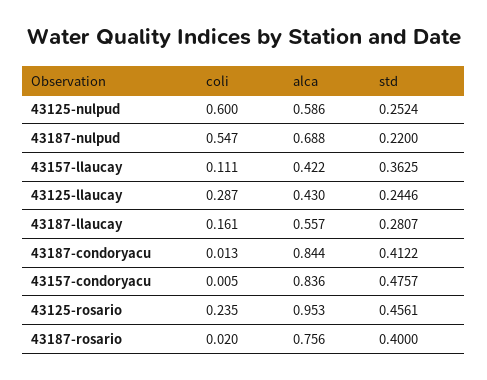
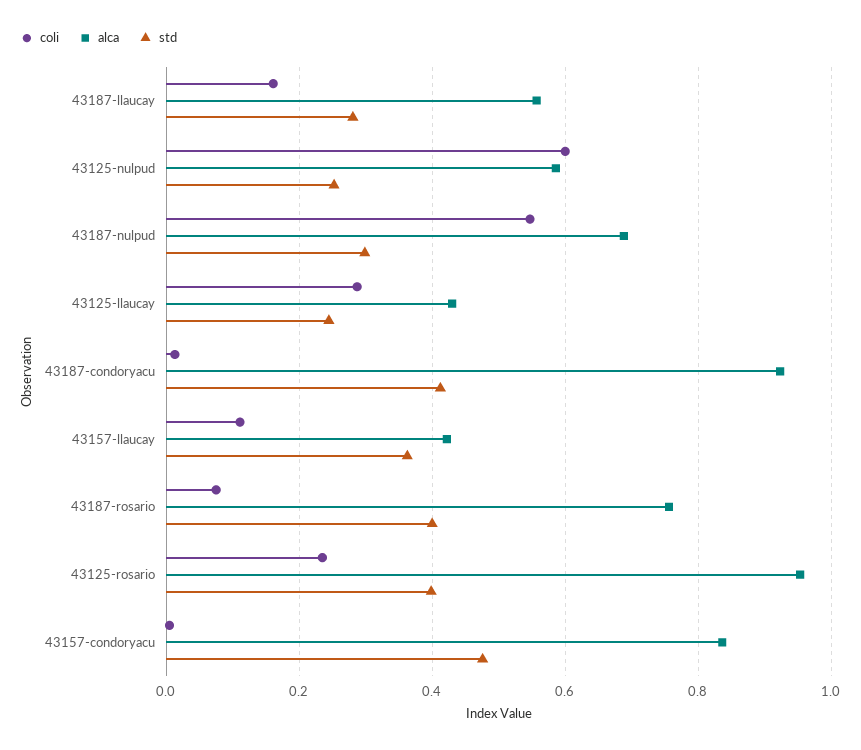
  {
    "coli": {
      "43125-nulpud": 0.6,
      "43187-nulpud": 0.547,
      "43157-llaucay": 0.111,
      "43125-llaucay": 0.287,
      "43187-llaucay": 0.161,
      "43187-condoryacu": 0.013,
      "43157-condoryacu": 0.005,
      "43125-rosario": 0.235,
-     "43187-rosario": 0.02
+     "43187-rosario": 0.08
    },
    "alca": {
      "43125-nulpud": 0.586,
      "43187-nulpud": 0.688,
      "43157-llaucay": 0.422,
      "43125-llaucay": 0.43,
      "43187-llaucay": 0.557,
-     "43187-condoryacu": 0.844,
+     "43187-condoryacu": 0.92,
      "43157-condoryacu": 0.836,
      "43125-rosario": 0.953,
      "43187-rosario": 0.756
    },
    "std": {
      "43125-nulpud": 0.2524,
-     "43187-nulpud": 0.22,
+     "43187-nulpud": 0.3,
      "43157-llaucay": 0.3625,
      "43125-llaucay": 0.2446,
      "43187-llaucay": 0.2807,
      "43187-condoryacu": 0.4122,
      "43157-condoryacu": 0.4757,
-     "43125-rosario": 0.4561,
+     "43125-rosario": 0.4,
      "43187-rosario": 0.4
    }
  }

